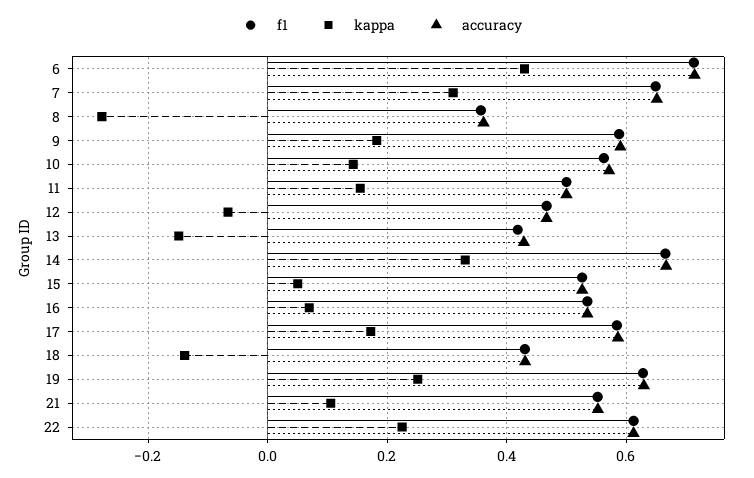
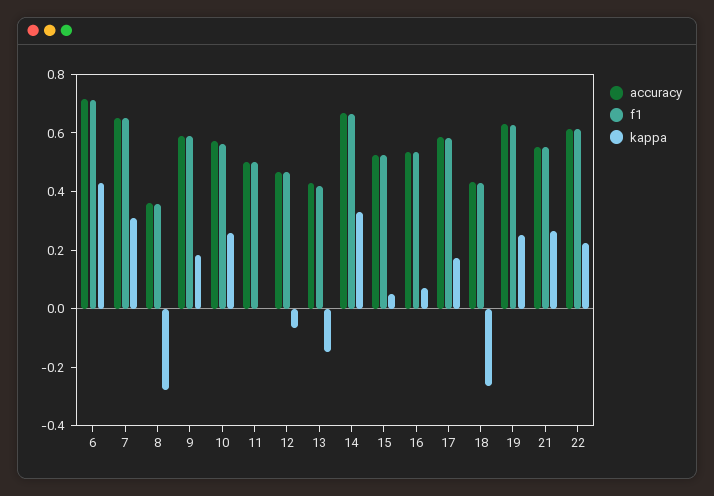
  {
    "f1": {
      "6": 0.72,
      "7": 0.64,
      "8": 0.36,
      "9": 0.58,
      "10": 0.56,
      "11": 0.5,
      "12": 0.46,
      "13": 0.42,
      "14": 0.66,
      "15": 0.52,
      "16": 0.54,
      "17": 0.58,
      "18": 0.44,
      "19": 0.62,
      "21": 0.56,
      "22": 0.62
    },
    "kappa": {
      "6": 0.42,
      "7": 0.32,
      "8": -0.28,
      "9": 0.18,
-     "10": 0.14,
+     "10": 0.25,
-     "11": 0.16,
+     "11": 0,
      "12": -0.06,
      "13": -0.14,
      "14": 0.34,
      "15": 0.06,
      "16": 0.06,
      "17": 0.18,
-     "18": -0.14,
+     "18": -0.25,
      "19": 0.26,
-     "21": 0.1,
+     "21": 0.25,
      "22": 0.22
    },
    "accuracy": {
      "6": 0.72,
      "7": 0.66,
      "8": 0.36,
      "9": 0.6,
      "10": 0.58,
      "11": 0.5,
      "12": 0.46,
      "13": 0.42,
      "14": 0.66,
      "15": 0.52,
      "16": 0.54,
      "17": 0.58,
      "18": 0.44,
      "19": 0.62,
      "21": 0.56,
      "22": 0.62
    }
  }

